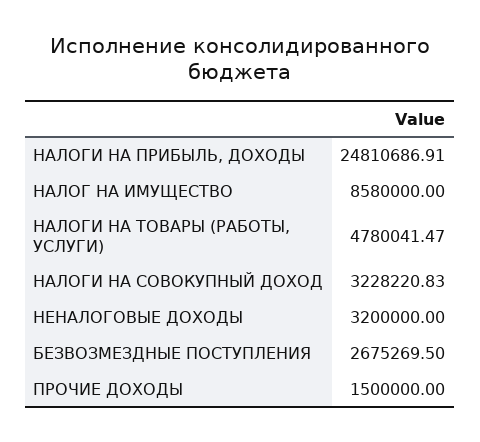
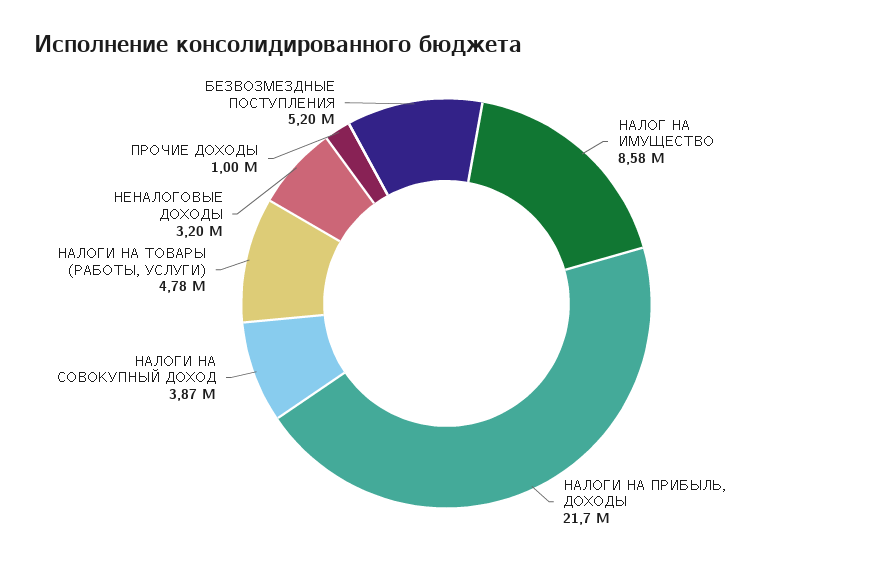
  {
-   "НАЛОГИ НА ПРИБЫЛЬ, ДОХОДЫ": 24810686.91,
+   "НАЛОГИ НА ПРИБЫЛЬ, ДОХОДЫ": 21700000,
    "НАЛОГ НА ИМУЩЕСТВО": 8580000,
    "НАЛОГИ НА ТОВАРЫ (РАБОТЫ, УСЛУГИ)": 4780041.47,
-   "НАЛОГИ НА СОВОКУПНЫЙ ДОХОД": 3228220.83,
+   "НАЛОГИ НА СОВОКУПНЫЙ ДОХОД": 3870000,
    "НЕНАЛОГОВЫЕ ДОХОДЫ": 3200000,
-   "БЕЗВОЗМЕЗДНЫЕ ПОСТУПЛЕНИЯ": 2675269.5,
+   "БЕЗВОЗМЕЗДНЫЕ ПОСТУПЛЕНИЯ": 5200000,
-   "ПРОЧИЕ ДОХОДЫ": 1500000
+   "ПРОЧИЕ ДОХОДЫ": 1000000
  }

